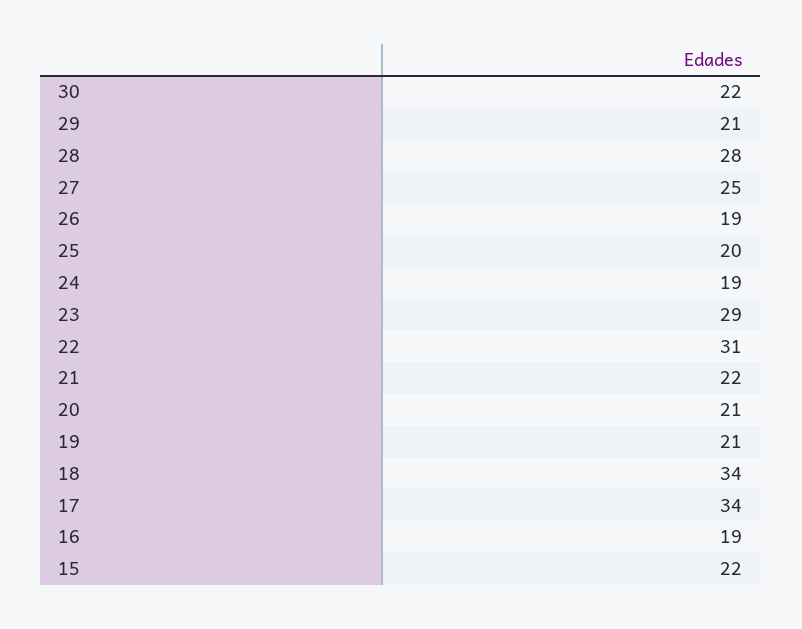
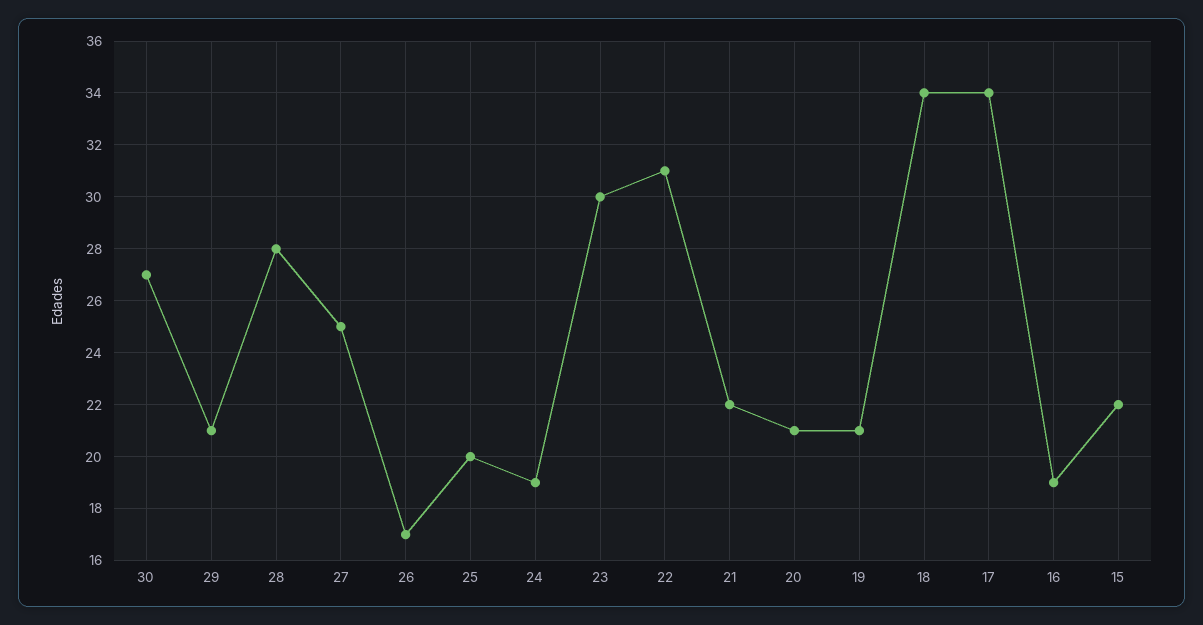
  {
-   "30": 22,
+   "30": 27,
    "29": 21,
    "28": 28,
    "27": 25,
-   "26": 19,
+   "26": 17,
    "25": 20,
    "24": 19,
-   "23": 29,
+   "23": 30,
    "22": 31,
    "21": 22,
    "20": 21,
    "19": 21,
    "18": 34,
    "17": 34,
    "16": 19,
    "15": 22
  }

